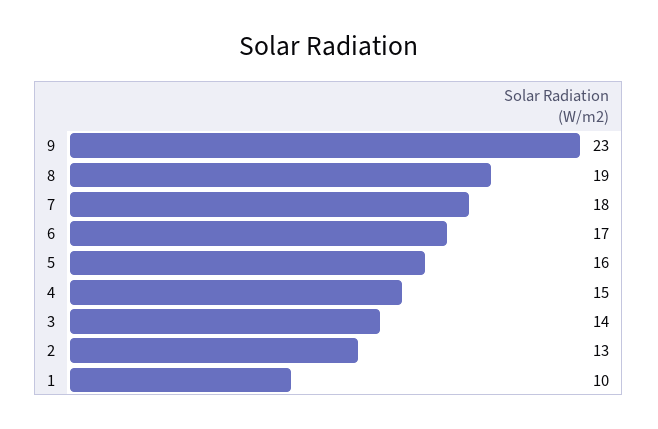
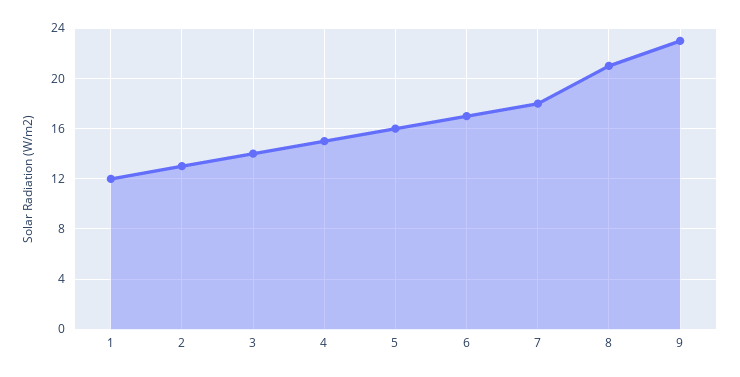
  {
    "9": 23,
-   "8": 19,
+   "8": 21,
    "7": 18,
    "6": 17,
    "5": 16,
    "4": 15,
    "3": 14,
    "2": 13,
-   "1": 10
+   "1": 12
  }

